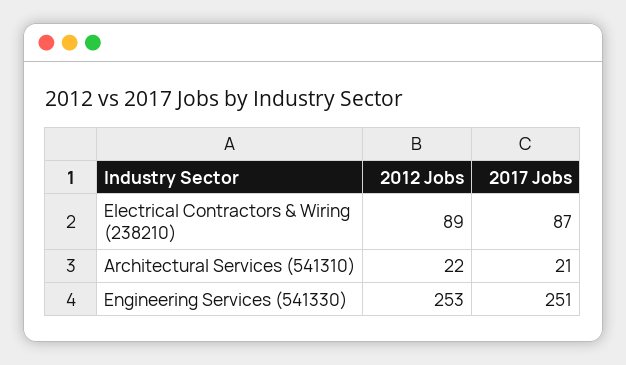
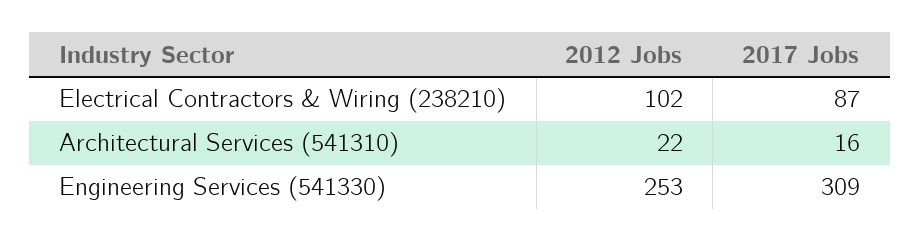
  {
    "2012 Jobs": {
-     "Electrical Contractors & Wiring (238210)": 89,
+     "Electrical Contractors & Wiring (238210)": 102,
      "Architectural Services (541310)": 22,
      "Engineering Services (541330)": 253
    },
    "2017 Jobs": {
      "Electrical Contractors & Wiring (238210)": 87,
-     "Architectural Services (541310)": 21,
+     "Architectural Services (541310)": 16,
-     "Engineering Services (541330)": 251
+     "Engineering Services (541330)": 309
    }
  }

